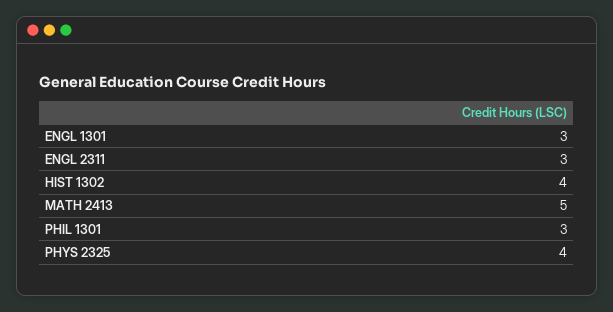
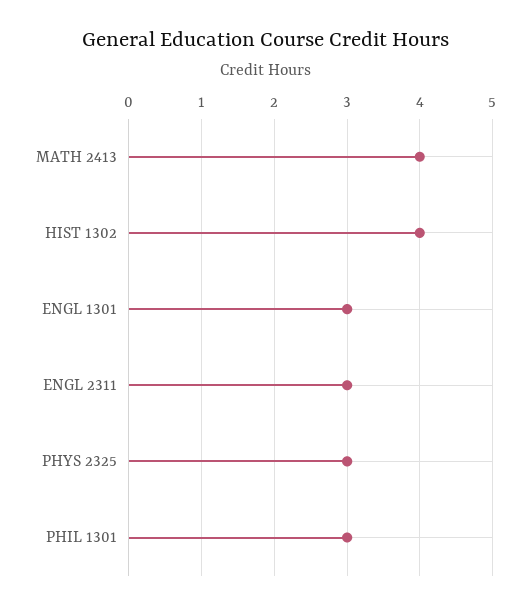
  {
    "ENGL 1301": 3,
    "ENGL 2311": 3,
    "HIST 1302": 4,
-   "MATH 2413": 5,
+   "MATH 2413": 4,
    "PHIL 1301": 3,
-   "PHYS 2325": 4
+   "PHYS 2325": 3
  }

